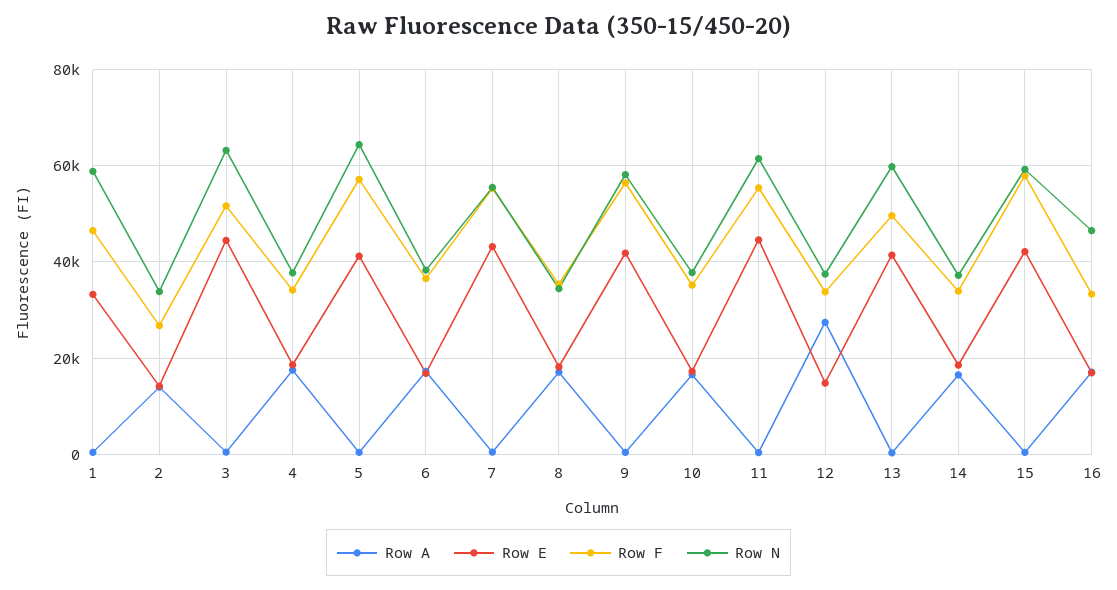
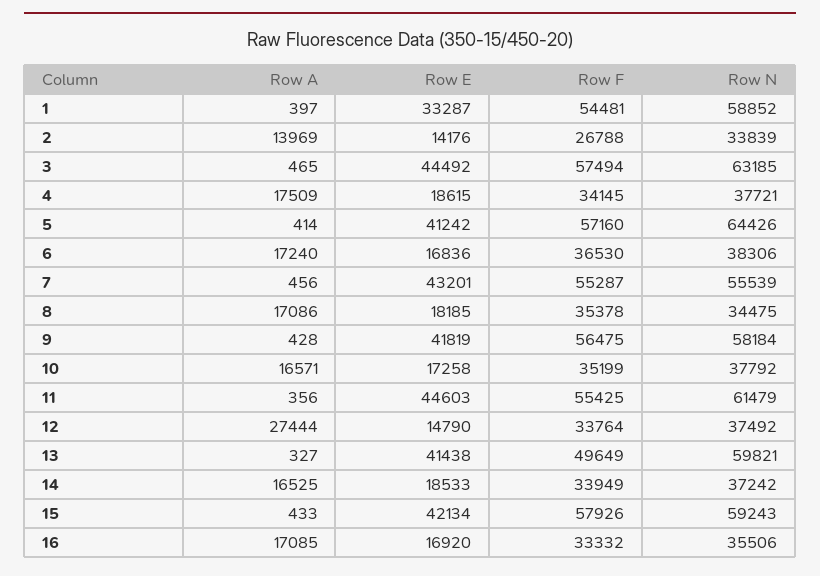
  {
    "Row A": {
      "1": 397,
      "2": 13969,
      "3": 465,
      "4": 17509,
      "5": 414,
      "6": 17240,
      "7": 456,
      "8": 17086,
      "9": 428,
      "10": 16571,
      "11": 356,
      "12": 27444,
      "13": 327,
      "14": 16525,
      "15": 433,
      "16": 17085
    },
    "Row E": {
      "1": 33287,
      "2": 14176,
      "3": 44492,
      "4": 18615,
      "5": 41242,
      "6": 16836,
      "7": 43201,
      "8": 18185,
      "9": 41819,
      "10": 17258,
      "11": 44603,
      "12": 14790,
      "13": 41438,
      "14": 18533,
      "15": 42134,
      "16": 16920
    },
    "Row F": {
-     "1": 46000,
+     "1": 54481,
      "2": 26788,
-     "3": 52000,
+     "3": 57494,
      "4": 34145,
      "5": 57160,
      "6": 36530,
      "7": 55287,
      "8": 35378,
      "9": 56475,
      "10": 35199,
      "11": 55425,
      "12": 33764,
      "13": 49649,
      "14": 33949,
      "15": 57926,
      "16": 33332
    },
    "Row N": {
      "1": 58852,
      "2": 33839,
      "3": 63185,
      "4": 37721,
      "5": 64426,
      "6": 38306,
      "7": 55539,
      "8": 34475,
      "9": 58184,
      "10": 37792,
      "11": 61479,
      "12": 37492,
      "13": 59821,
      "14": 37242,
      "15": 59243,
-     "16": 46000
+     "16": 35506
    }
  }

